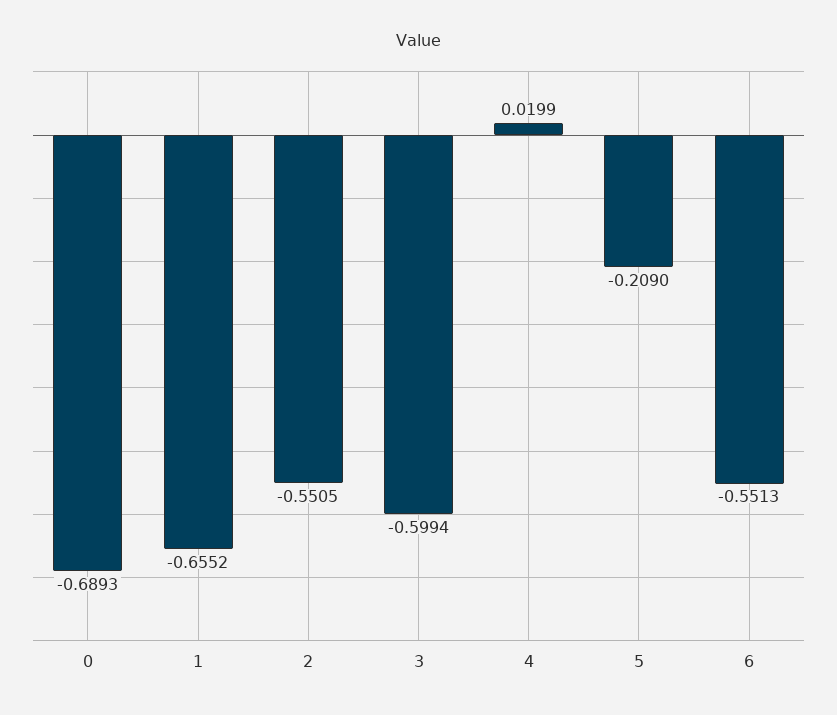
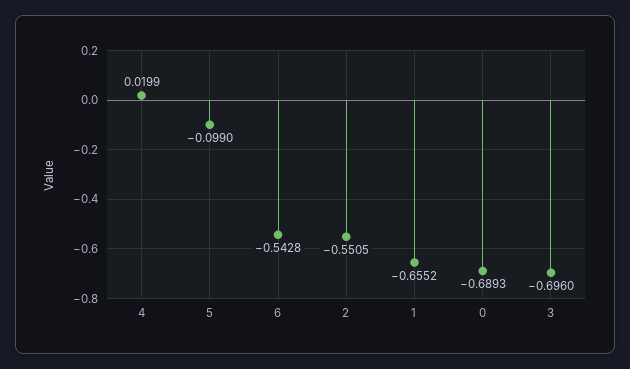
  {
    "0": -0.6893,
    "1": -0.6552,
    "2": -0.5505,
-   "3": -0.5994,
+   "3": -0.696,
    "4": 0.0199,
-   "5": -0.209,
+   "5": -0.099,
-   "6": -0.5513
+   "6": -0.5428
  }

